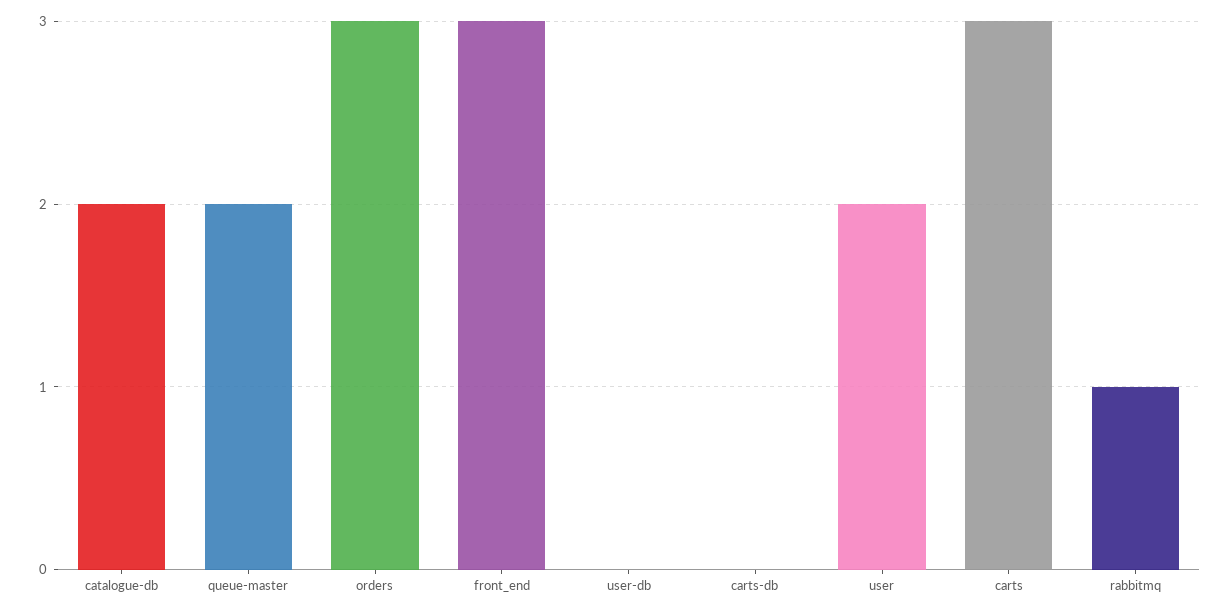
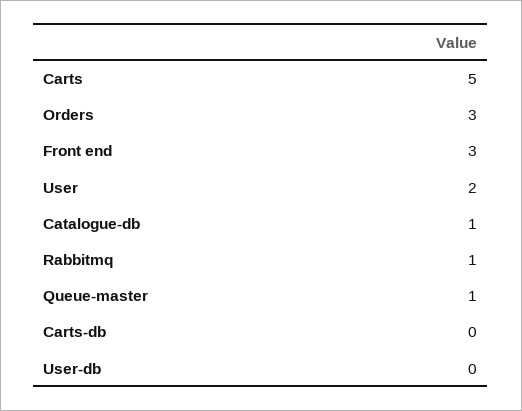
  {
-   "catalogue-db": 2,
+   "catalogue-db": 1,
-   "queue-master": 2,
+   "queue-master": 1,
    "orders": 3,
    "front_end": 3,
    "user-db": 0,
    "carts-db": 0,
    "user": 2,
-   "carts": 3,
+   "carts": 5,
    "rabbitmq": 1
  }

